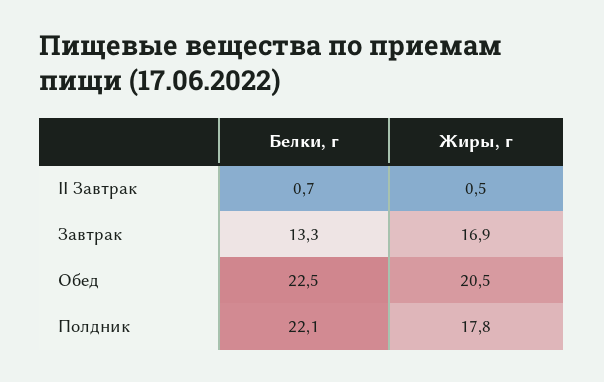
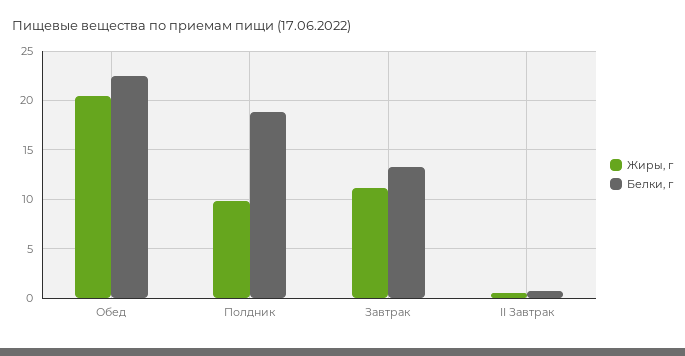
  {
    "Белки, г": {
      "II Завтрак": 0.7,
      "Завтрак": 13.3,
      "Обед": 22.5,
-     "Полдник": 22.1
+     "Полдник": 19
    },
    "Жиры, г": {
      "II Завтрак": 0.5,
-     "Завтрак": 16.9,
+     "Завтрак": 11,
      "Обед": 20.5,
-     "Полдник": 17.8
+     "Полдник": 10
    }
  }

